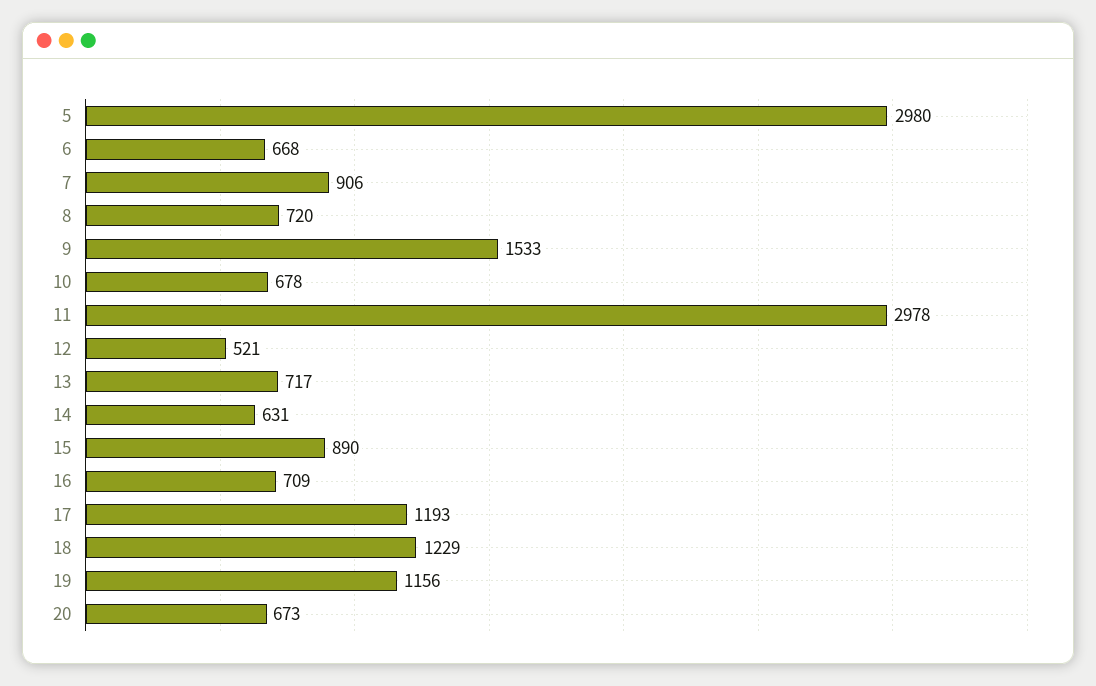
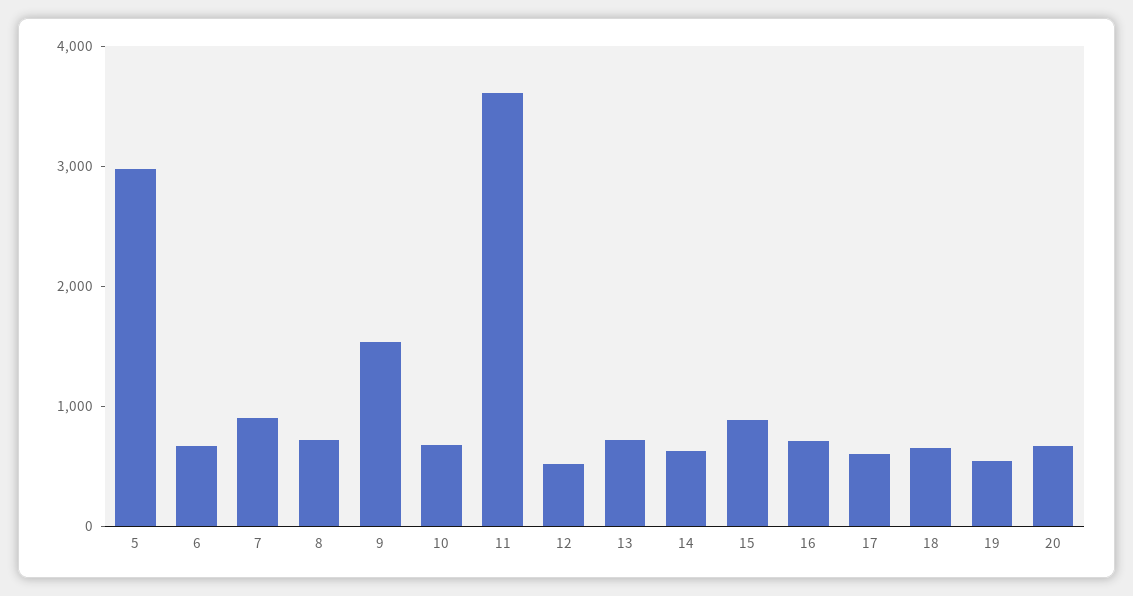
  {
    "5": 2980,
    "6": 668,
    "7": 906,
    "8": 720,
    "9": 1533,
    "10": 678,
-   "11": 2978,
+   "11": 3600,
    "12": 521,
    "13": 717,
    "14": 631,
    "15": 890,
    "16": 709,
-   "17": 1193,
+   "17": 600,
-   "18": 1229,
+   "18": 600,
-   "19": 1156,
+   "19": 600,
    "20": 673
  }

